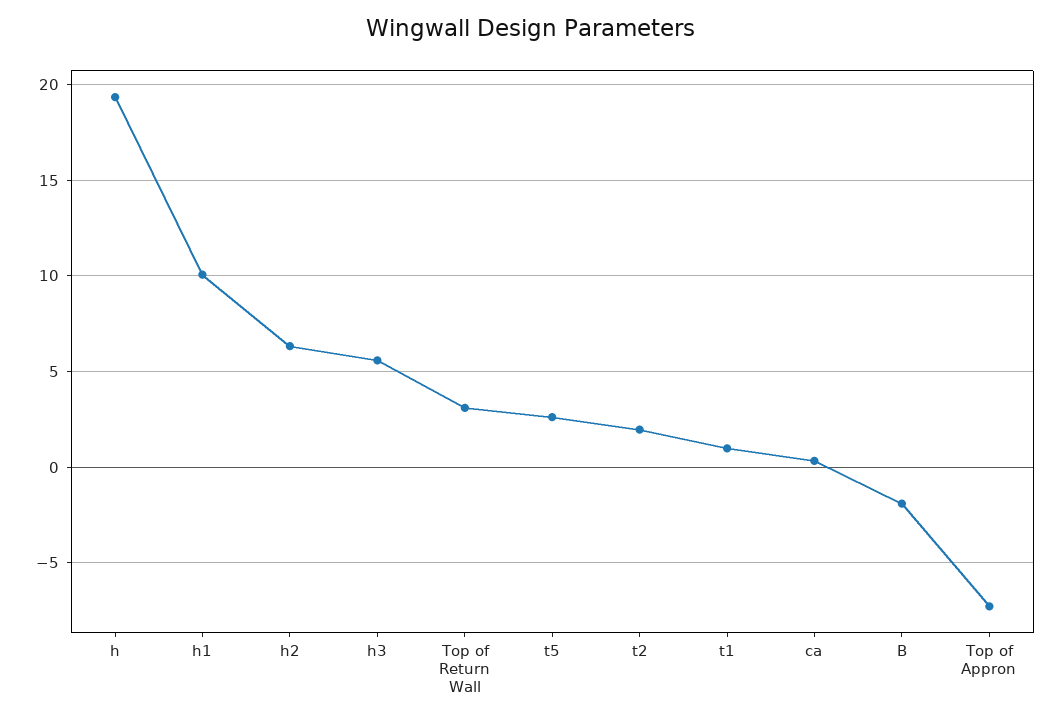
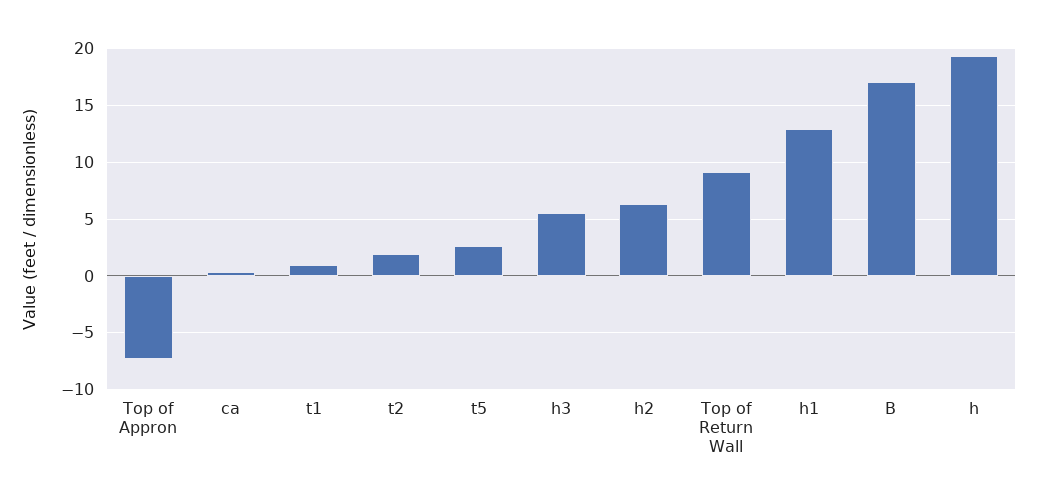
  {
    "h": 19.5,
-   "h1": 10,
+   "h1": 13,
    "h2": 6.5,
    "h3": 5.5,
-   "Top of Return Wall": 3,
+   "Top of Return Wall": 9,
    "t5": 2.5,
    "t2": 2,
    "t1": 1,
    "ca": 0.5,
-   "B": -2,
+   "B": 17,
    "Top of Appron": -7.5
  }

